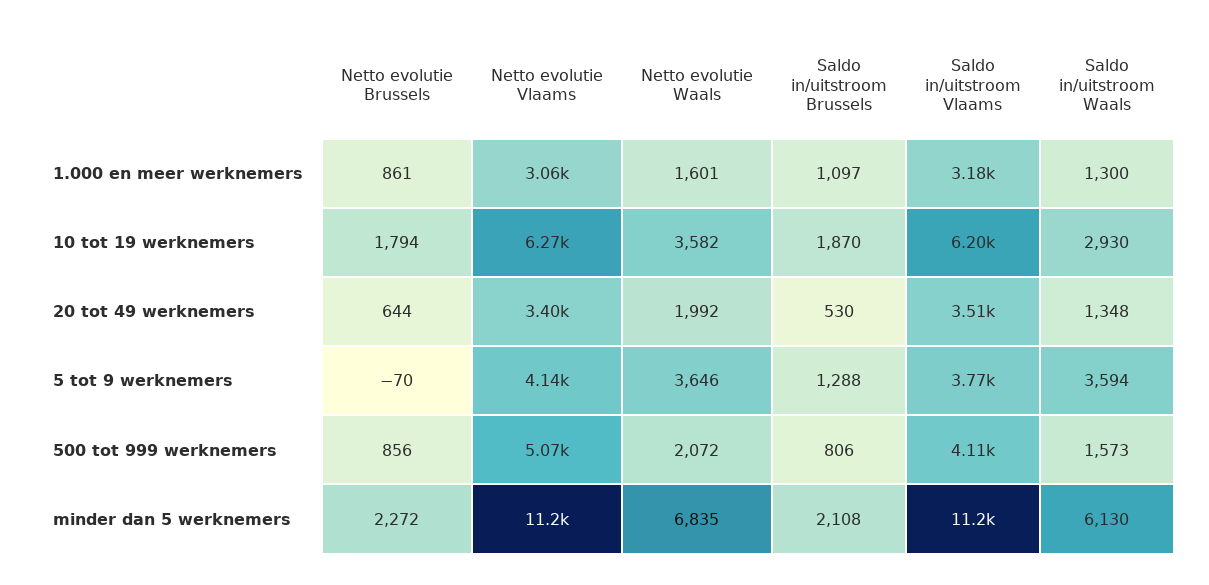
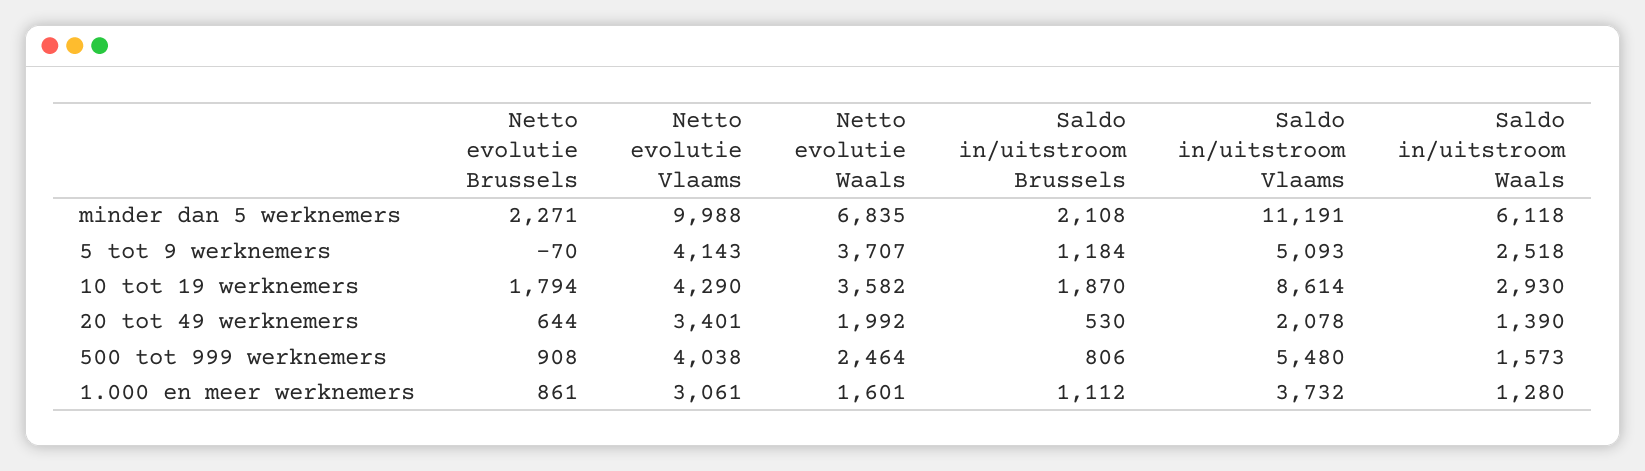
  {
    "Netto evolutie Brussels": {
      "1.000 en meer werknemers": 861,
      "10 tot 19 werknemers": 1794,
      "20 tot 49 werknemers": 644,
      "5 tot 9 werknemers": -70,
-     "500 tot 999 werknemers": 856,
+     "500 tot 999 werknemers": 908,
-     "minder dan 5 werknemers": 2272
+     "minder dan 5 werknemers": 2271
    },
    "Netto evolutie Vlaams": {
      "1.000 en meer werknemers": 3061,
-     "10 tot 19 werknemers": 6270,
+     "10 tot 19 werknemers": 4290,
      "20 tot 49 werknemers": 3401,
      "5 tot 9 werknemers": 4143,
-     "500 tot 999 werknemers": 5070,
+     "500 tot 999 werknemers": 4038,
-     "minder dan 5 werknemers": 11200
+     "minder dan 5 werknemers": 9988
    },
    "Netto evolutie Waals": {
      "1.000 en meer werknemers": 1601,
      "10 tot 19 werknemers": 3582,
      "20 tot 49 werknemers": 1992,
-     "5 tot 9 werknemers": 3646,
+     "5 tot 9 werknemers": 3707,
-     "500 tot 999 werknemers": 2072,
+     "500 tot 999 werknemers": 2464,
      "minder dan 5 werknemers": 6835
    },
    "Saldo in/uitstroom Brussels": {
-     "1.000 en meer werknemers": 1097,
+     "1.000 en meer werknemers": 1112,
      "10 tot 19 werknemers": 1870,
      "20 tot 49 werknemers": 530,
-     "5 tot 9 werknemers": 1288,
+     "5 tot 9 werknemers": 1184,
      "500 tot 999 werknemers": 806,
      "minder dan 5 werknemers": 2108
    },
    "Saldo in/uitstroom Vlaams": {
-     "1.000 en meer werknemers": 3180,
+     "1.000 en meer werknemers": 3732,
-     "10 tot 19 werknemers": 6200,
+     "10 tot 19 werknemers": 8614,
-     "20 tot 49 werknemers": 3510,
+     "20 tot 49 werknemers": 2078,
-     "5 tot 9 werknemers": 3770,
+     "5 tot 9 werknemers": 5093,
-     "500 tot 999 werknemers": 4110,
+     "500 tot 999 werknemers": 5480,
      "minder dan 5 werknemers": 11191
    },
    "Saldo in/uitstroom Waals": {
-     "1.000 en meer werknemers": 1300,
+     "1.000 en meer werknemers": 1280,
      "10 tot 19 werknemers": 2930,
-     "20 tot 49 werknemers": 1348,
+     "20 tot 49 werknemers": 1390,
-     "5 tot 9 werknemers": 3594,
+     "5 tot 9 werknemers": 2518,
      "500 tot 999 werknemers": 1573,
-     "minder dan 5 werknemers": 6130
+     "minder dan 5 werknemers": 6118
    }
  }

